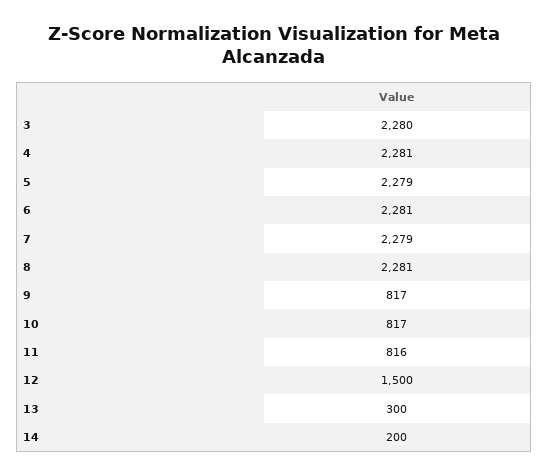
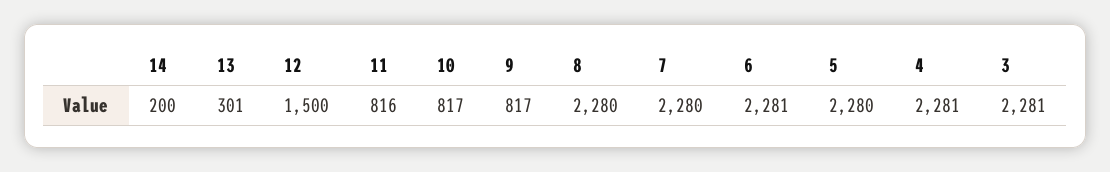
  {
-   "3": 2280,
+   "3": 2281,
    "4": 2281,
-   "5": 2279,
+   "5": 2280,
    "6": 2281,
-   "7": 2279,
+   "7": 2280,
-   "8": 2281,
+   "8": 2280,
    "9": 817,
    "10": 817,
    "11": 816,
    "12": 1500,
-   "13": 300,
+   "13": 301,
    "14": 200
  }

